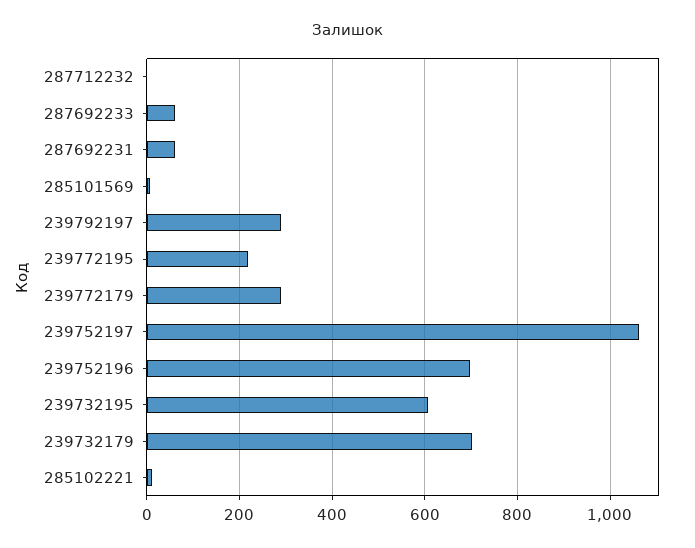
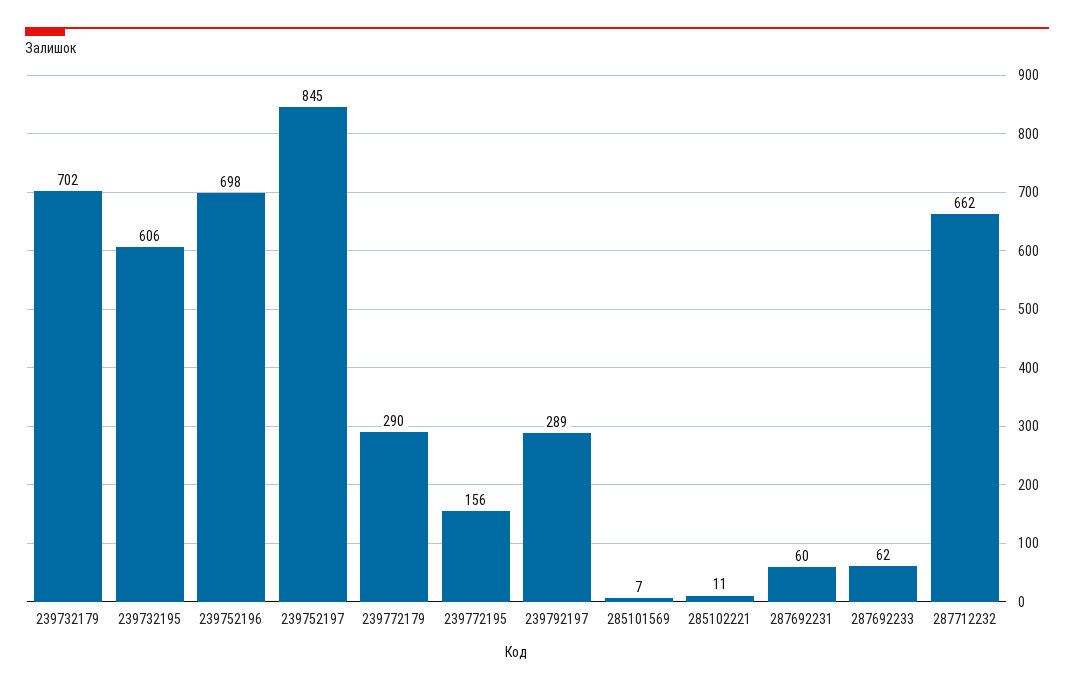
  {
-   "287712232": 0,
+   "287712232": 662,
    "287692233": 62,
    "287692231": 60,
    "285101569": 7,
    "239792197": 289,
-   "239772195": 220,
+   "239772195": 156,
    "239772179": 290,
-   "239752197": 1060,
+   "239752197": 845,
    "239752196": 698,
    "239732195": 606,
    "239732179": 702,
    "285102221": 11
  }

